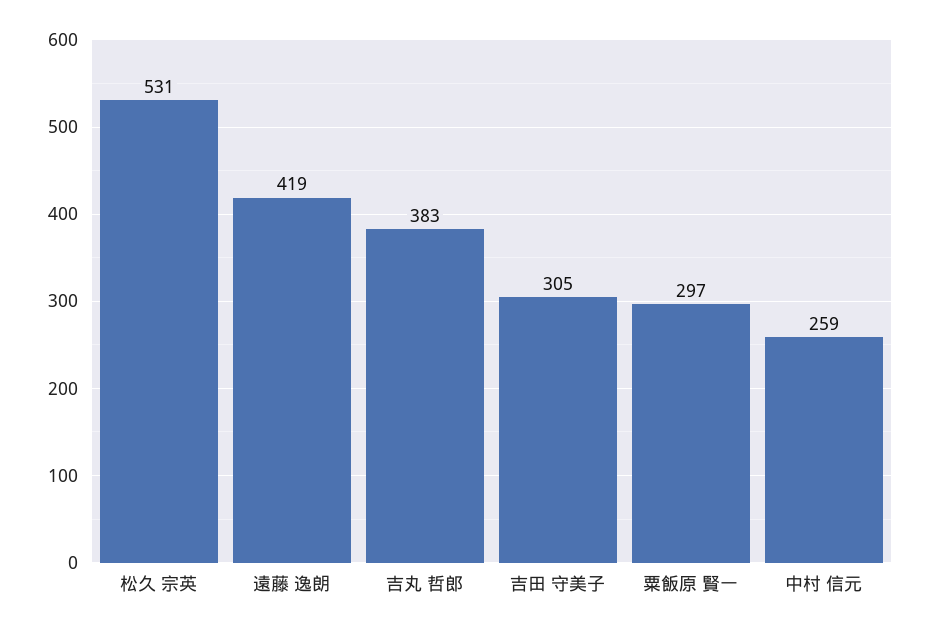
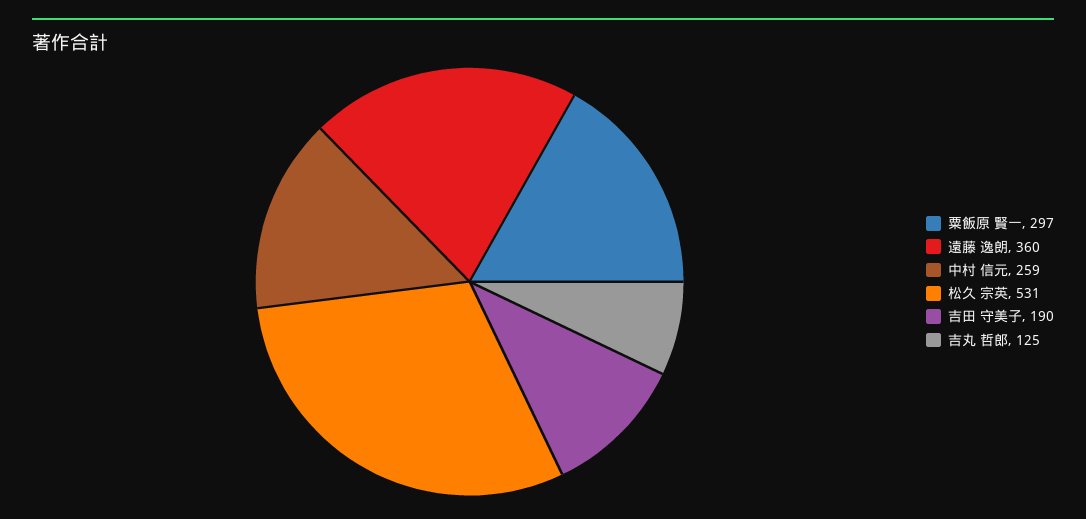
  {
    "松久 宗英": 531,
-   "遠藤 逸朗": 419,
+   "遠藤 逸朗": 360,
-   "吉丸 哲郎": 383,
+   "吉丸 哲郎": 125,
-   "吉田 守美子": 305,
+   "吉田 守美子": 190,
    "粟飯原 賢一": 297,
    "中村 信元": 259
  }

